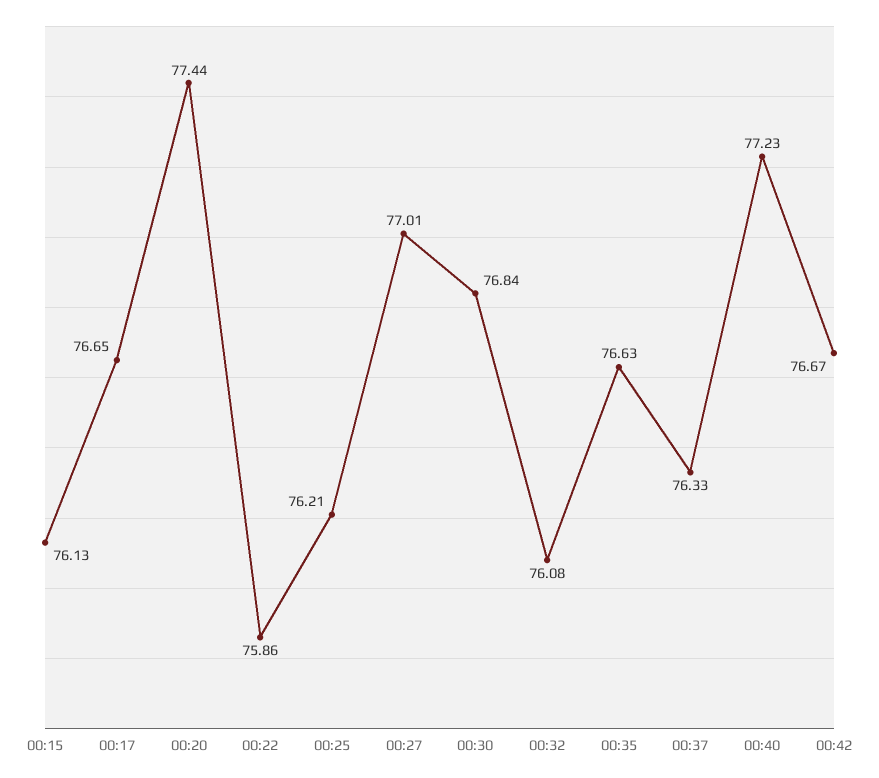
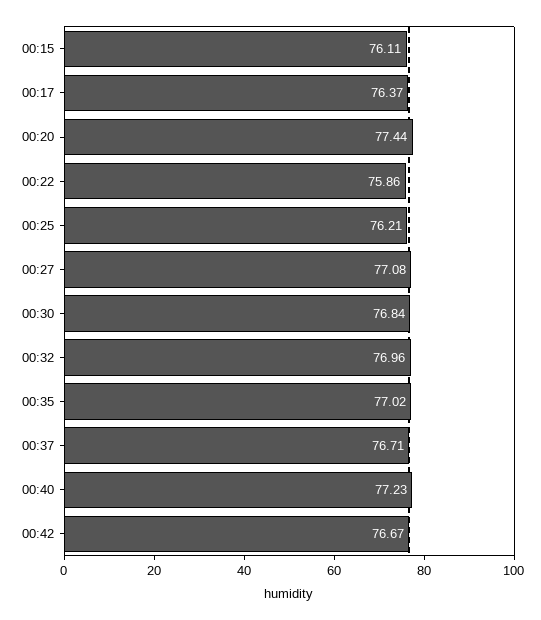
  {
-   "00:15": 76.13,
+   "00:15": 76.11,
-   "00:17": 76.65,
+   "00:17": 76.37,
    "00:20": 77.44,
    "00:22": 75.86,
    "00:25": 76.21,
-   "00:27": 77.01,
+   "00:27": 77.08,
    "00:30": 76.84,
-   "00:32": 76.08,
+   "00:32": 76.96,
-   "00:35": 76.63,
+   "00:35": 77.02,
-   "00:37": 76.33,
+   "00:37": 76.71,
    "00:40": 77.23,
    "00:42": 76.67
  }

